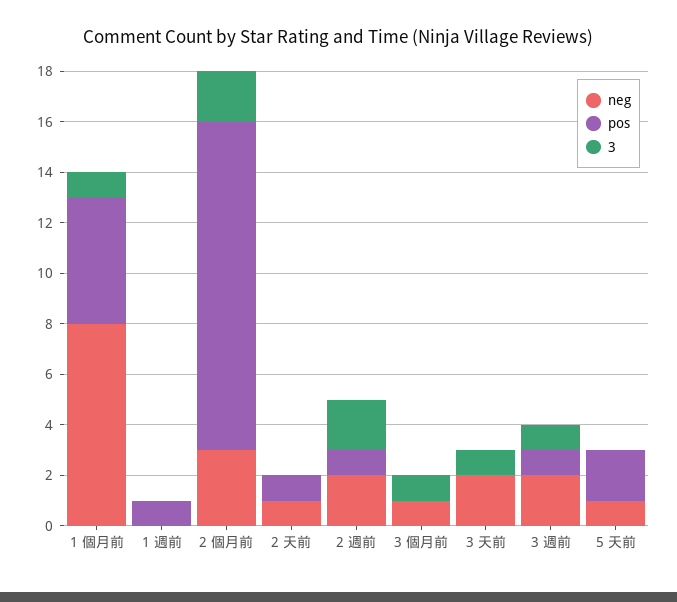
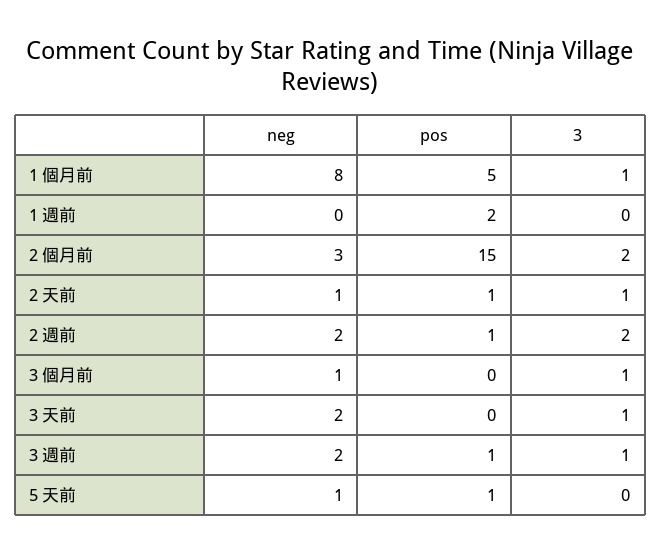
  {
    "neg": {
      "1 個月前": 8,
      "1 週前": 0,
      "2 個月前": 3,
      "2 天前": 1,
      "2 週前": 2,
      "3 個月前": 1,
      "3 天前": 2,
      "3 週前": 2,
      "5 天前": 1
    },
    "pos": {
      "1 個月前": 5,
-     "1 週前": 1,
+     "1 週前": 2,
-     "2 個月前": 13,
+     "2 個月前": 15,
      "2 天前": 1,
      "2 週前": 1,
      "3 個月前": 0,
      "3 天前": 0,
      "3 週前": 1,
-     "5 天前": 2
+     "5 天前": 1
    },
    "3": {
      "1 個月前": 1,
      "1 週前": 0,
      "2 個月前": 2,
-     "2 天前": 0,
+     "2 天前": 1,
      "2 週前": 2,
      "3 個月前": 1,
      "3 天前": 1,
      "3 週前": 1,
      "5 天前": 0
    }
  }

